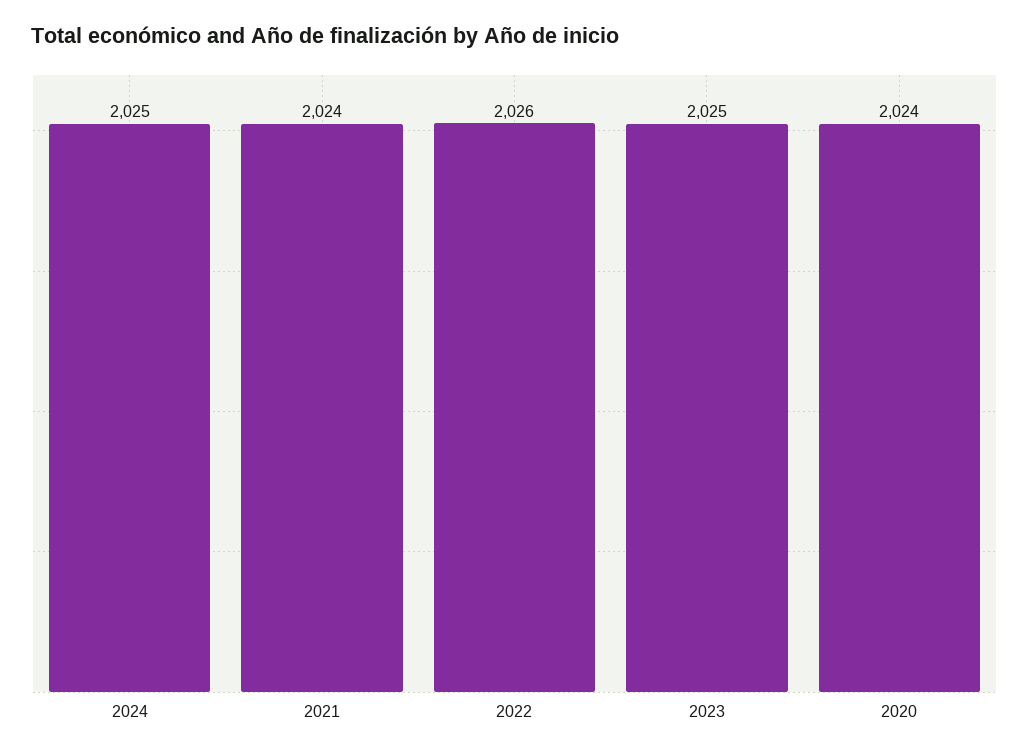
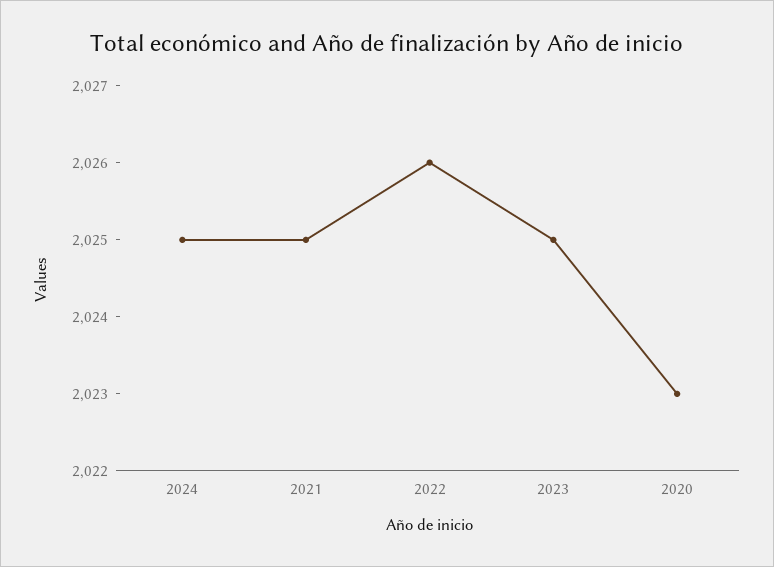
  {
    "2024": 2025,
-   "2021": 2024,
+   "2021": 2025,
    "2022": 2026,
    "2023": 2025,
-   "2020": 2024
+   "2020": 2023
  }

